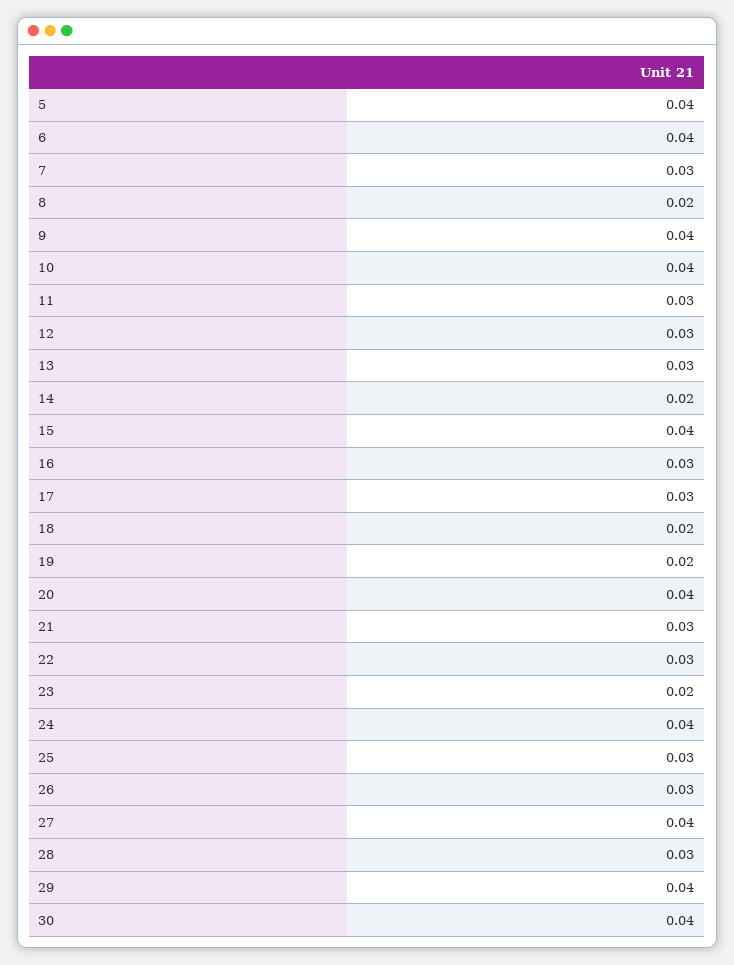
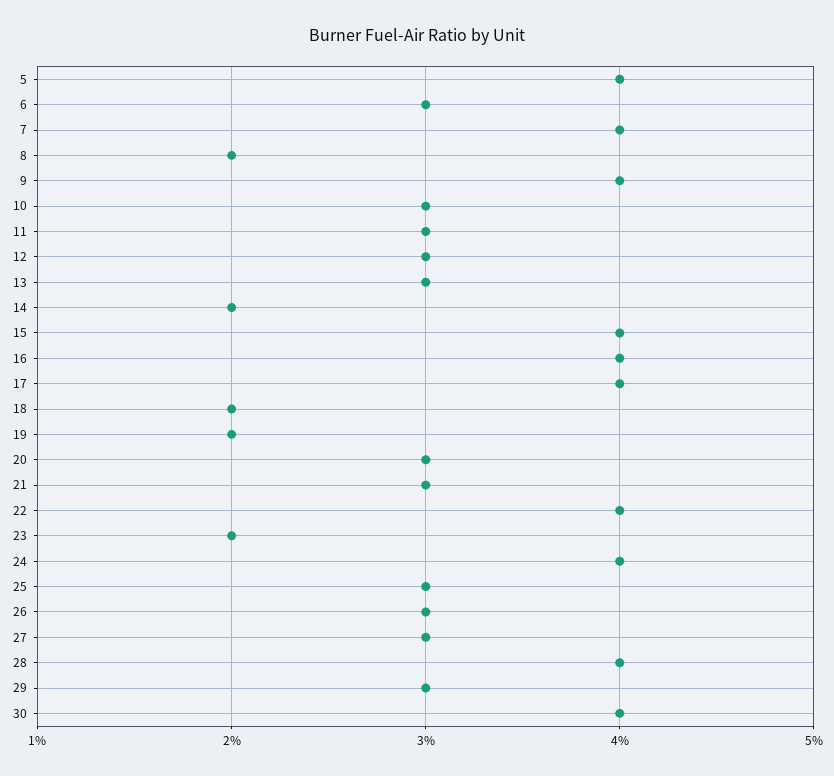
  {
    "5": 0.04,
-   "6": 0.04,
+   "6": 0.03,
-   "7": 0.03,
+   "7": 0.04,
    "8": 0.02,
    "9": 0.04,
-   "10": 0.04,
+   "10": 0.03,
    "11": 0.03,
    "12": 0.03,
    "13": 0.03,
    "14": 0.02,
    "15": 0.04,
-   "16": 0.03,
+   "16": 0.04,
-   "17": 0.03,
+   "17": 0.04,
    "18": 0.02,
    "19": 0.02,
-   "20": 0.04,
+   "20": 0.03,
    "21": 0.03,
-   "22": 0.03,
+   "22": 0.04,
    "23": 0.02,
    "24": 0.04,
    "25": 0.03,
    "26": 0.03,
-   "27": 0.04,
+   "27": 0.03,
-   "28": 0.03,
+   "28": 0.04,
-   "29": 0.04,
+   "29": 0.03,
    "30": 0.04
  }

